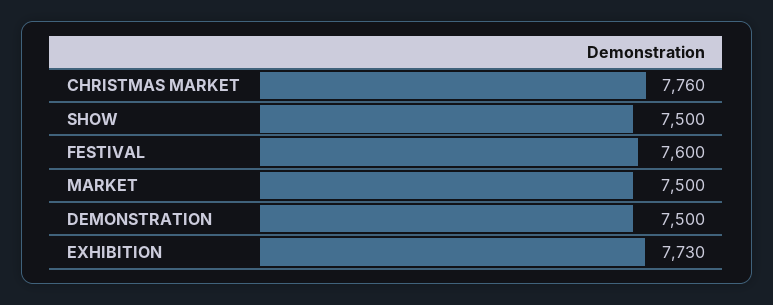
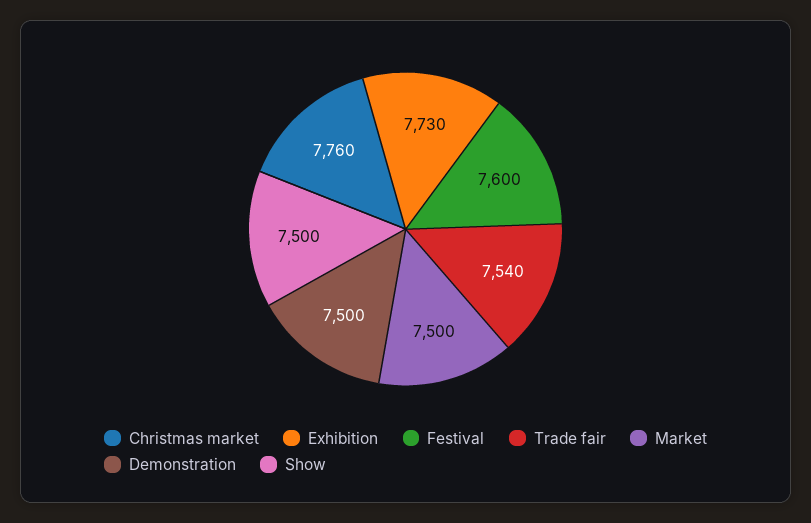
  {
    "CHRISTMAS MARKET": 7760,
    "SHOW": 7500,
    "FESTIVAL": 7600,
    "MARKET": 7500,
    "DEMONSTRATION": 7500,
-   "EXHIBITION": 7730
+   "EXHIBITION": 7730,
+   "Trade fair": 7540
  }

